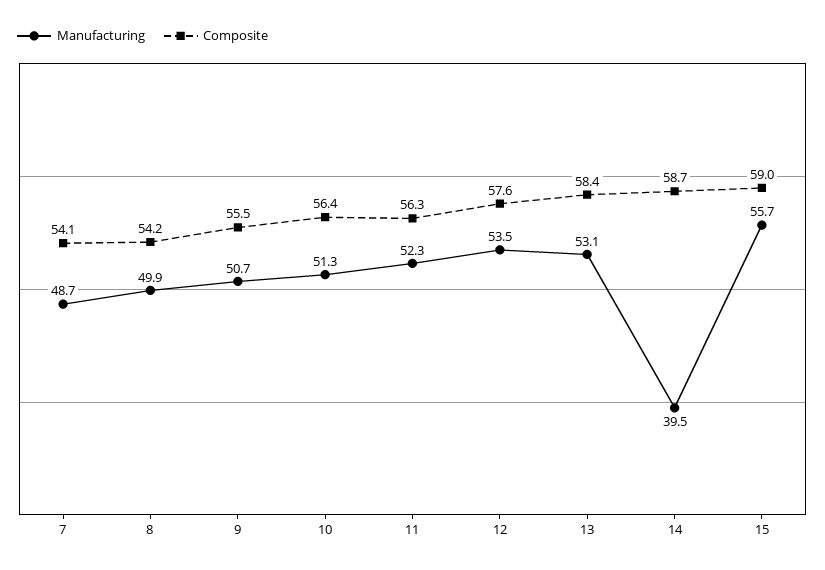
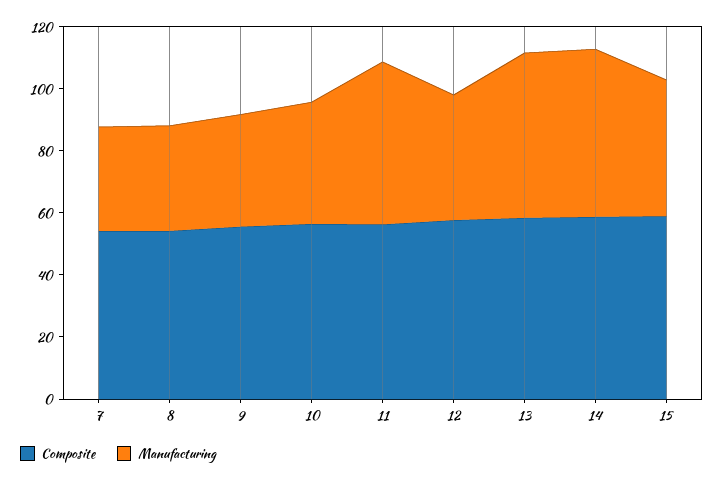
  {
    "Manufacturing": {
-     "7": 48.7,
+     "7": 35,
-     "8": 49.9,
+     "8": 35,
-     "9": 50.7,
+     "9": 35,
-     "10": 51.3,
+     "10": 40,
      "11": 52.3,
-     "12": 53.5,
+     "12": 40,
      "13": 53.1,
-     "14": 39.5,
+     "14": 55,
-     "15": 55.7
+     "15": 45
    },
    "Composite": {
      "7": 54.1,
      "8": 54.2,
      "9": 55.5,
      "10": 56.4,
      "11": 56.3,
      "12": 57.6,
      "13": 58.4,
      "14": 58.7,
      "15": 59
    }
  }

